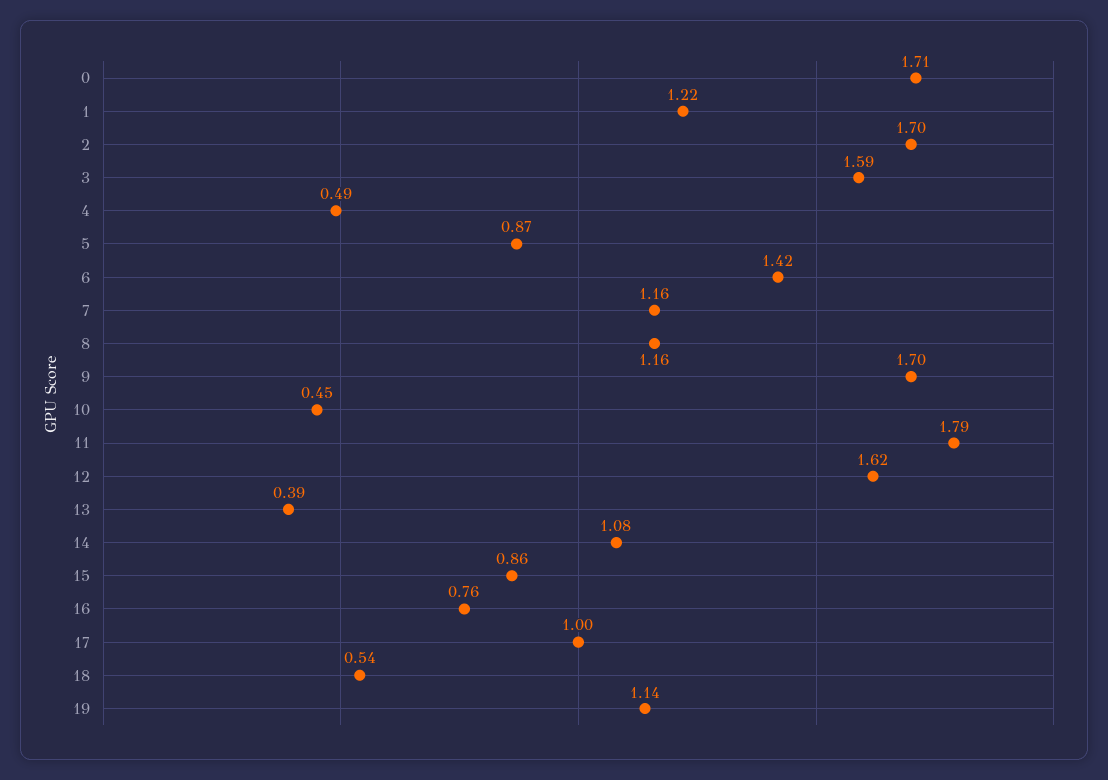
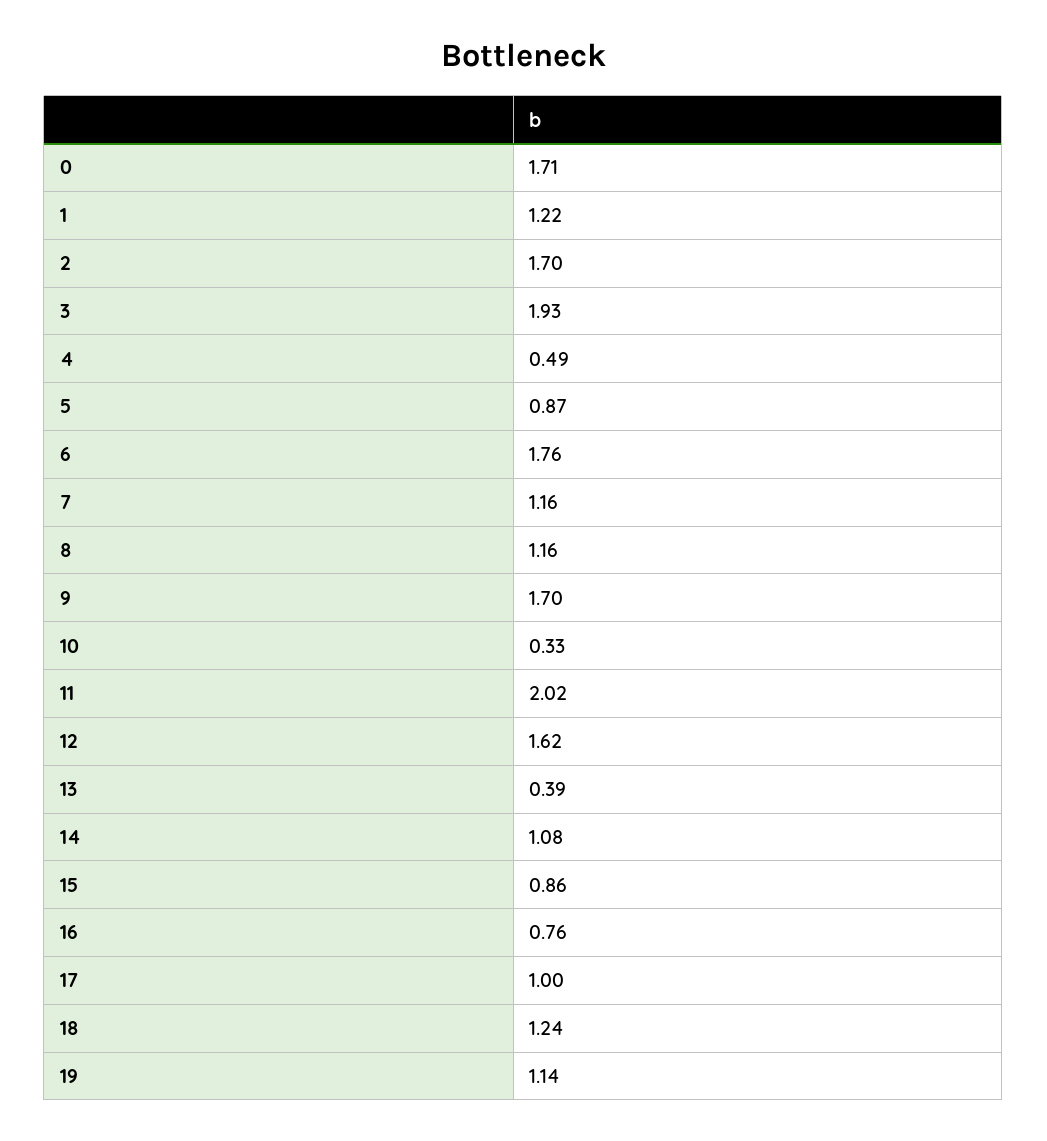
  {
    "0": 1.71,
    "1": 1.22,
    "2": 1.7,
-   "3": 1.59,
+   "3": 1.93,
    "4": 0.49,
    "5": 0.87,
-   "6": 1.42,
+   "6": 1.76,
    "7": 1.16,
    "8": 1.16,
    "9": 1.7,
-   "10": 0.45,
+   "10": 0.33,
-   "11": 1.79,
+   "11": 2.02,
    "12": 1.62,
    "13": 0.39,
    "14": 1.08,
    "15": 0.86,
    "16": 0.76,
    "17": 1,
-   "18": 0.54,
+   "18": 1.24,
    "19": 1.14
  }

